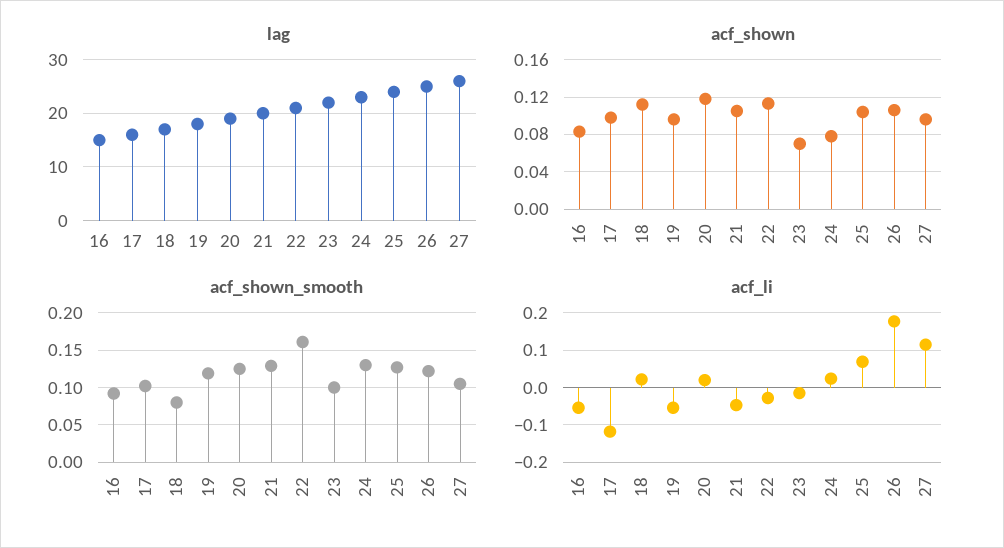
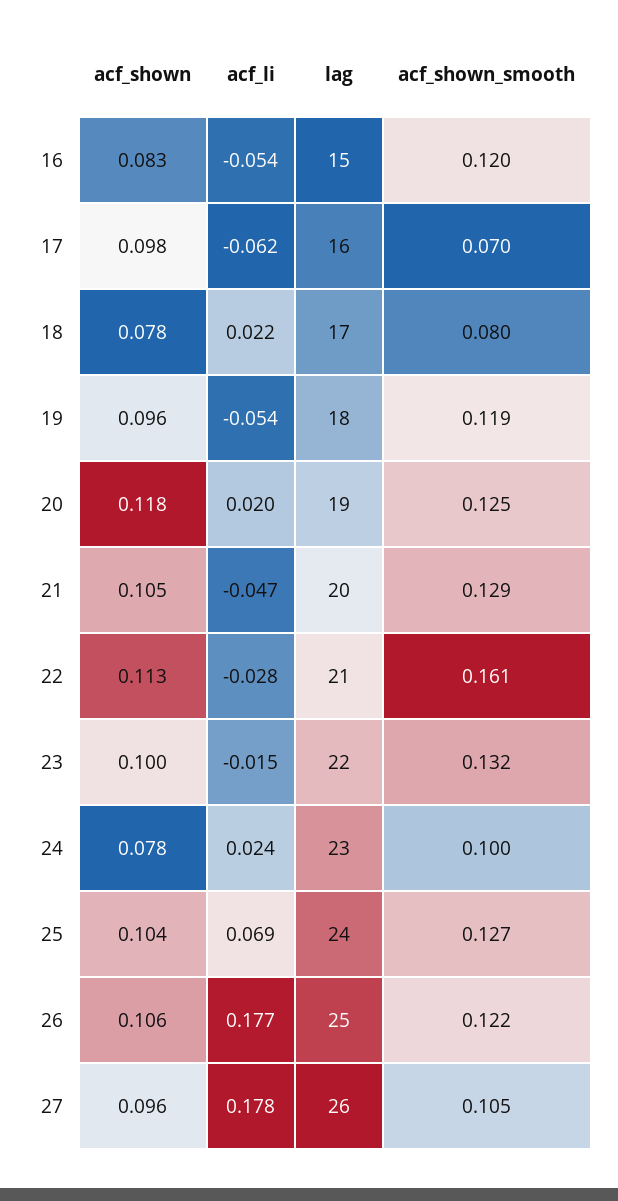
  {
    "lag": {
      "16": 15,
      "17": 16,
      "18": 17,
      "19": 18,
      "20": 19,
      "21": 20,
      "22": 21,
      "23": 22,
      "24": 23,
      "25": 24,
      "26": 25,
      "27": 26
    },
    "acf_shown": {
      "16": 0.083,
      "17": 0.098,
-     "18": 0.11,
+     "18": 0.078,
      "19": 0.096,
      "20": 0.118,
      "21": 0.105,
      "22": 0.113,
-     "23": 0.07,
+     "23": 0.1,
      "24": 0.078,
      "25": 0.104,
      "26": 0.106,
      "27": 0.096
    },
    "acf_shown_smooth": {
-     "16": 0.09,
+     "16": 0.12,
-     "17": 0.1,
+     "17": 0.07,
      "18": 0.08,
      "19": 0.119,
      "20": 0.125,
      "21": 0.129,
      "22": 0.161,
-     "23": 0.1,
+     "23": 0.132,
-     "24": 0.13,
+     "24": 0.1,
      "25": 0.127,
      "26": 0.122,
      "27": 0.105
    },
    "acf_li": {
      "16": -0.054,
-     "17": -0.12,
+     "17": -0.062,
      "18": 0.022,
      "19": -0.054,
      "20": 0.02,
      "21": -0.047,
      "22": -0.028,
      "23": -0.015,
      "24": 0.024,
      "25": 0.069,
      "26": 0.177,
-     "27": 0.12
+     "27": 0.178
    }
  }

